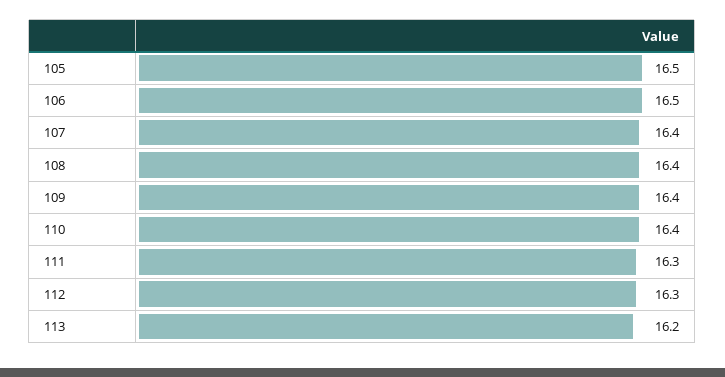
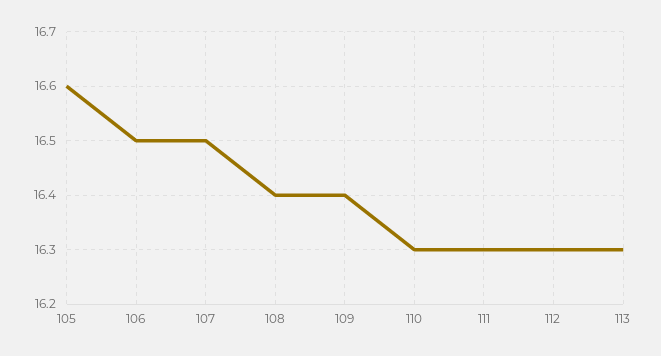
  {
-   "105": 16.5,
+   "105": 16.6,
    "106": 16.5,
-   "107": 16.4,
+   "107": 16.5,
    "108": 16.4,
    "109": 16.4,
-   "110": 16.4,
+   "110": 16.3,
    "111": 16.3,
    "112": 16.3,
-   "113": 16.2
+   "113": 16.3
  }

